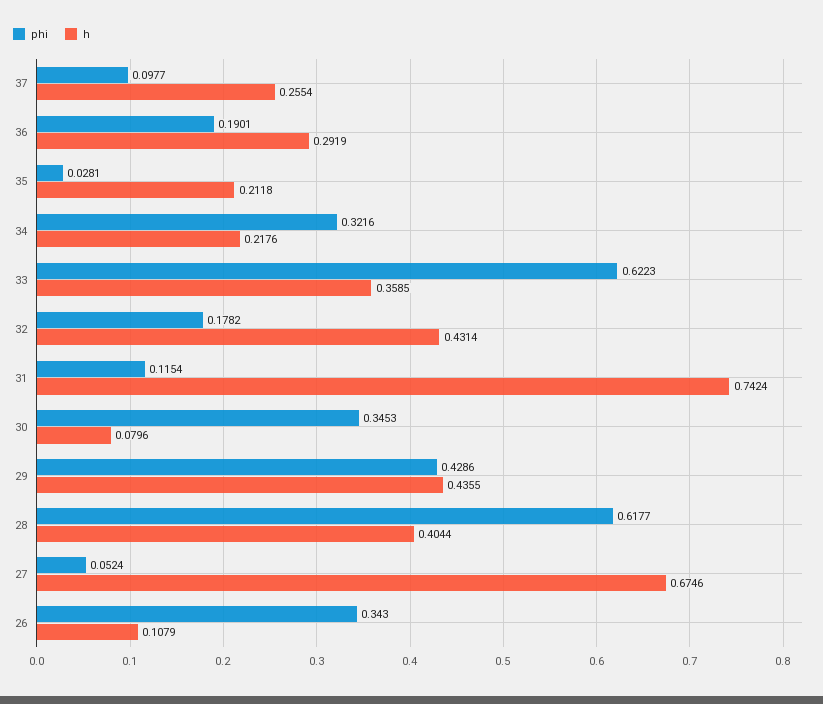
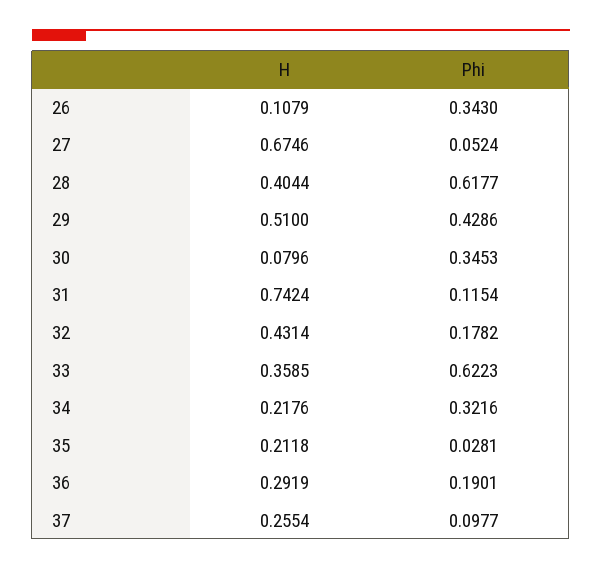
  {
    "phi": {
      "37": 0.0977,
      "36": 0.1901,
      "35": 0.0281,
      "34": 0.3216,
      "33": 0.6223,
      "32": 0.1782,
      "31": 0.1154,
      "30": 0.3453,
      "29": 0.4286,
      "28": 0.6177,
      "27": 0.0524,
      "26": 0.343
    },
    "h": {
      "37": 0.2554,
      "36": 0.2919,
      "35": 0.2118,
      "34": 0.2176,
      "33": 0.3585,
      "32": 0.4314,
      "31": 0.7424,
      "30": 0.0796,
-     "29": 0.4355,
+     "29": 0.51,
      "28": 0.4044,
      "27": 0.6746,
      "26": 0.1079
    }
  }

